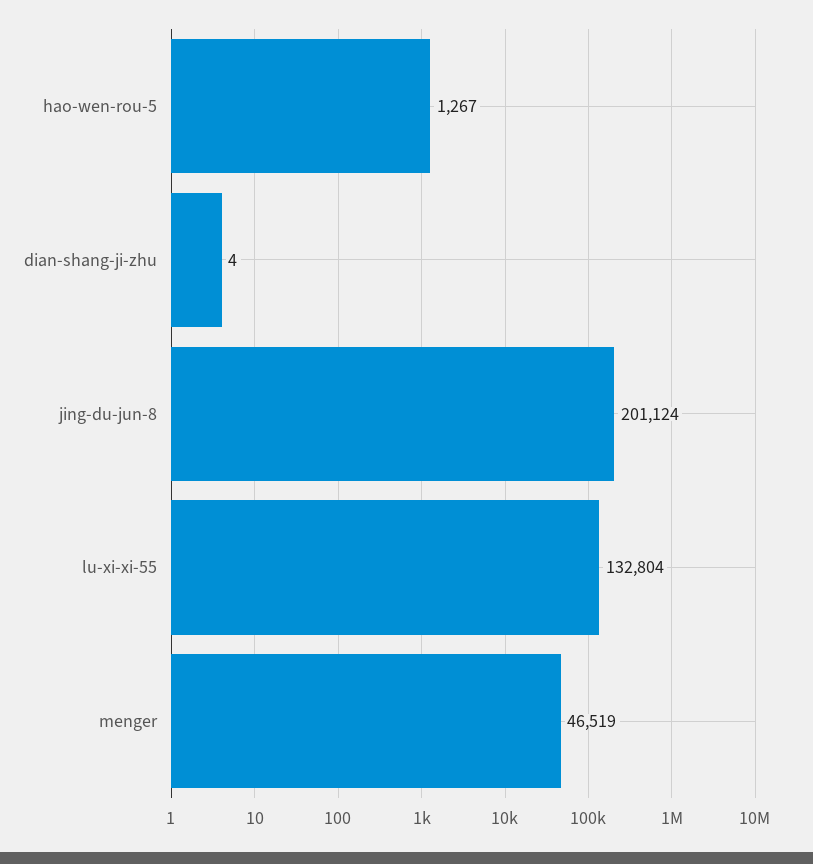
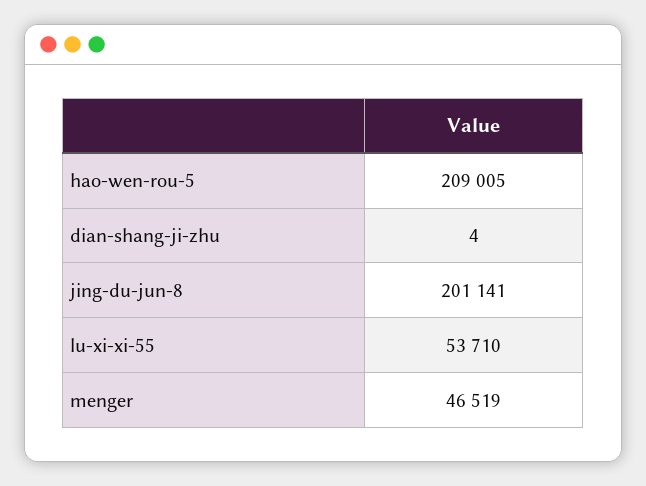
  {
-   "hao-wen-rou-5": 1267,
+   "hao-wen-rou-5": 209005,
    "dian-shang-ji-zhu": 4,
-   "jing-du-jun-8": 201124,
+   "jing-du-jun-8": 201141,
-   "lu-xi-xi-55": 132804,
+   "lu-xi-xi-55": 53710,
    "menger": 46519
  }

